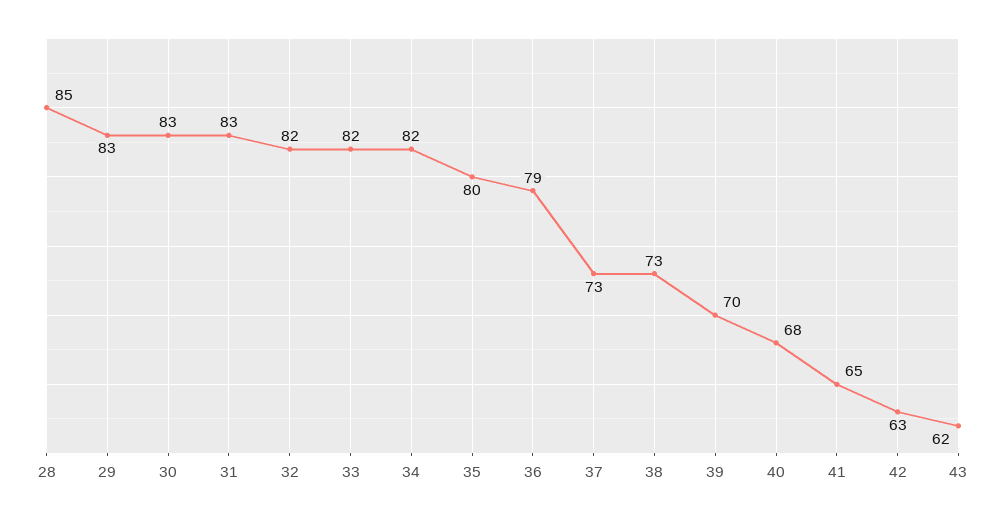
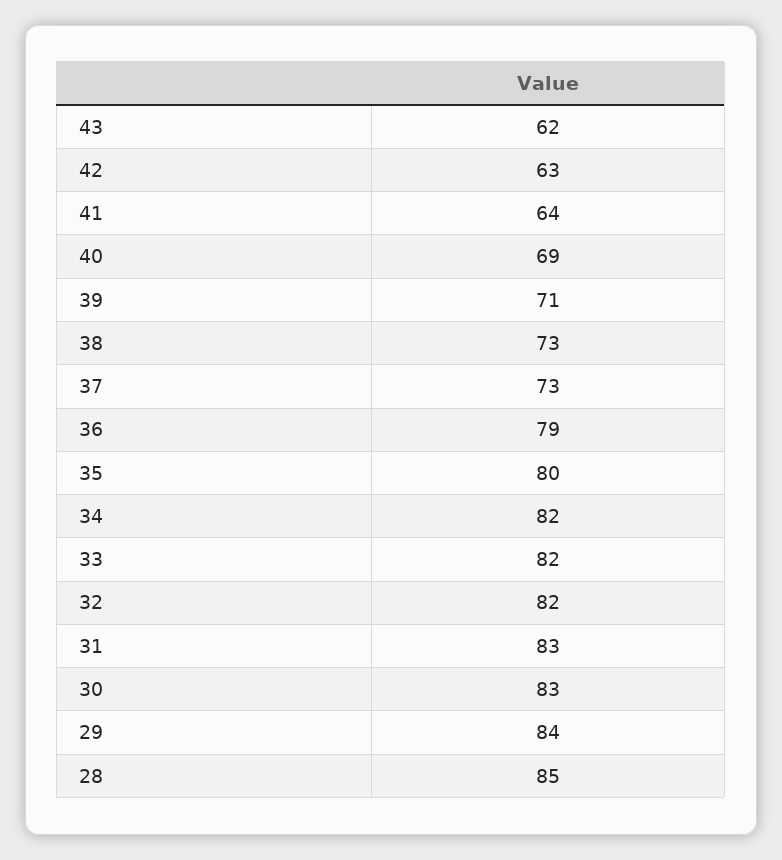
  {
    "28": 85,
-   "29": 83,
+   "29": 84,
    "30": 83,
    "31": 83,
    "32": 82,
    "33": 82,
    "34": 82,
    "35": 80,
    "36": 79,
    "37": 73,
    "38": 73,
-   "39": 70,
+   "39": 71,
-   "40": 68,
+   "40": 69,
-   "41": 65,
+   "41": 64,
    "42": 63,
    "43": 62
  }

